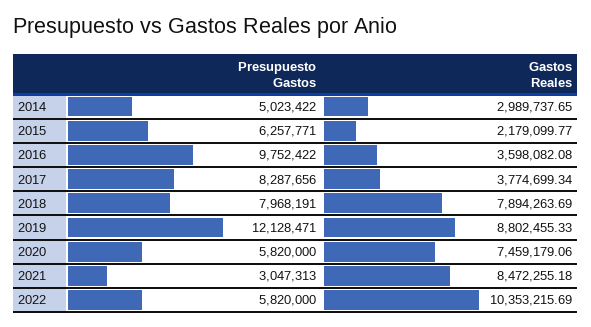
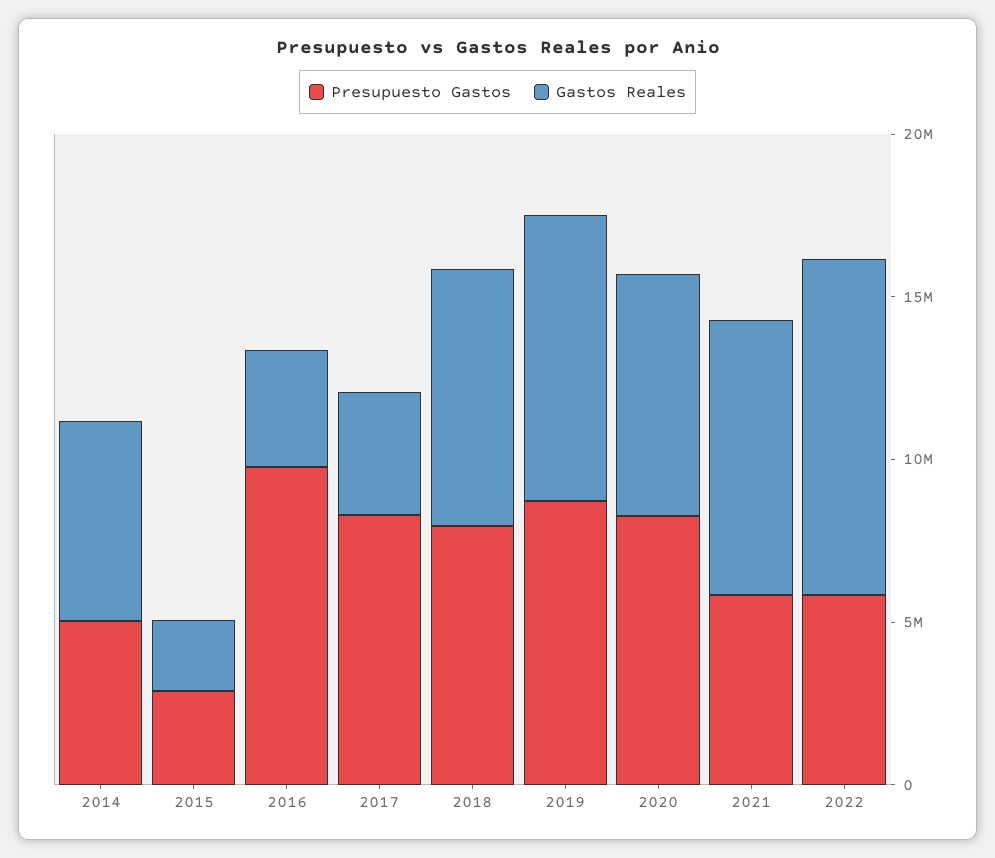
  {
    "Presupuesto Gastos": {
      "2014": 5023422,
-     "2015": 6257771,
+     "2015": 3000000,
      "2016": 9752422,
      "2017": 8287656,
      "2018": 7968191,
-     "2019": 12128471,
+     "2019": 9000000,
-     "2020": 5820000,
+     "2020": 8000000,
-     "2021": 3047313,
+     "2021": 6000000,
      "2022": 5820000
    },
    "Gastos Reales": {
-     "2014": 2989737.65,
+     "2014": 6000000,
      "2015": 2179099.77,
      "2016": 3598082.08,
      "2017": 3774699.34,
      "2018": 7894263.69,
      "2019": 8802455.33,
      "2020": 7459179.06,
      "2021": 8472255.18,
      "2022": 10353215.69
    }
  }

